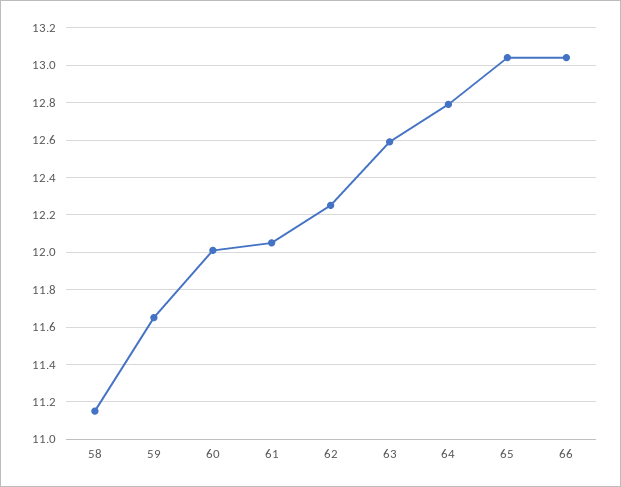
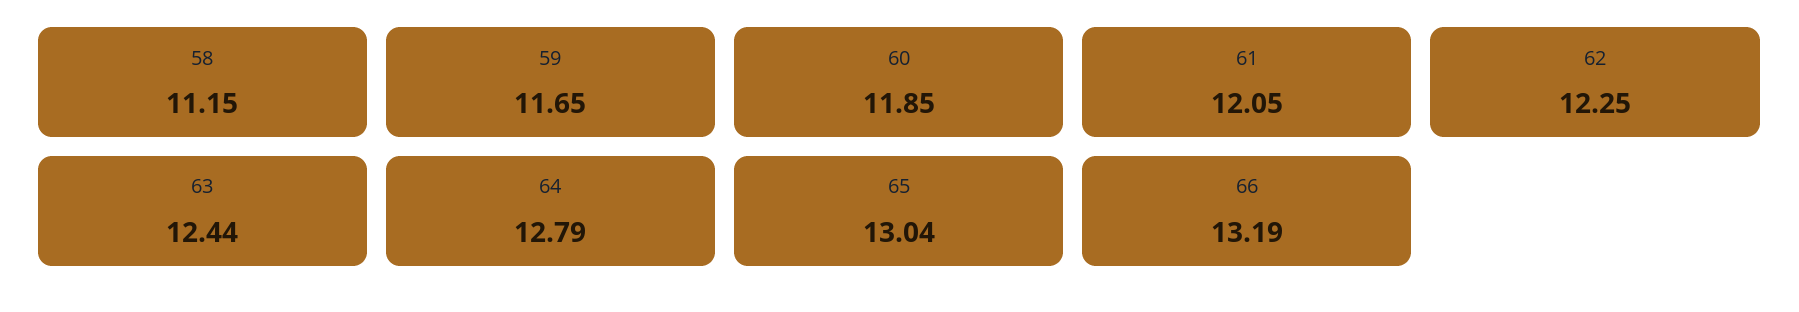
  {
    "58": 11.15,
    "59": 11.65,
-   "60": 12,
+   "60": 11.85,
    "61": 12.05,
    "62": 12.25,
-   "63": 12.6,
+   "63": 12.44,
    "64": 12.79,
    "65": 13.04,
-   "66": 13.05
+   "66": 13.19
  }

